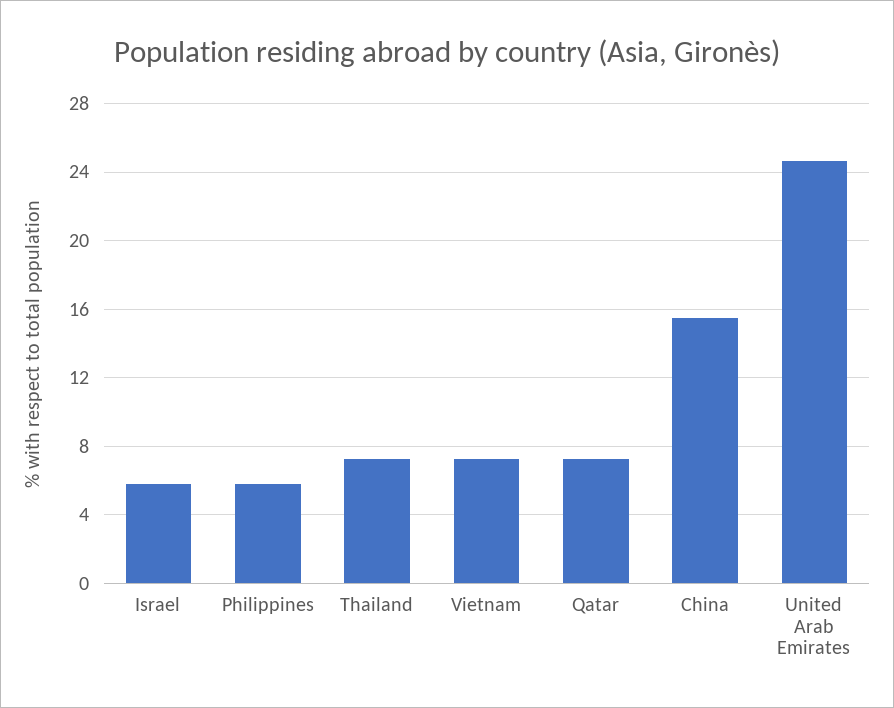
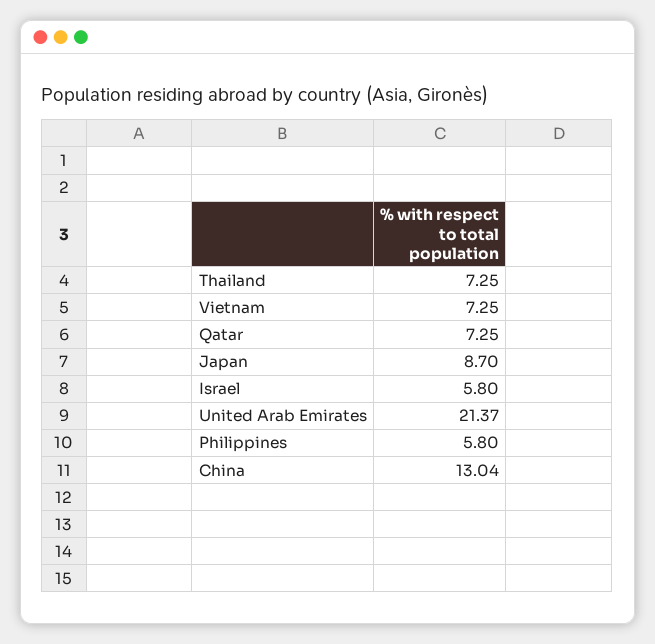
  {
    "Israel": 5.8,
    "Philippines": 5.8,
    "Thailand": 7.25,
    "Vietnam": 7.25,
    "Qatar": 7.25,
-   "China": 15.5,
+   "China": 13.04,
-   "United Arab Emirates": 24.5
+   "United Arab Emirates": 21.37,
+   "Japan": 8.7
  }

